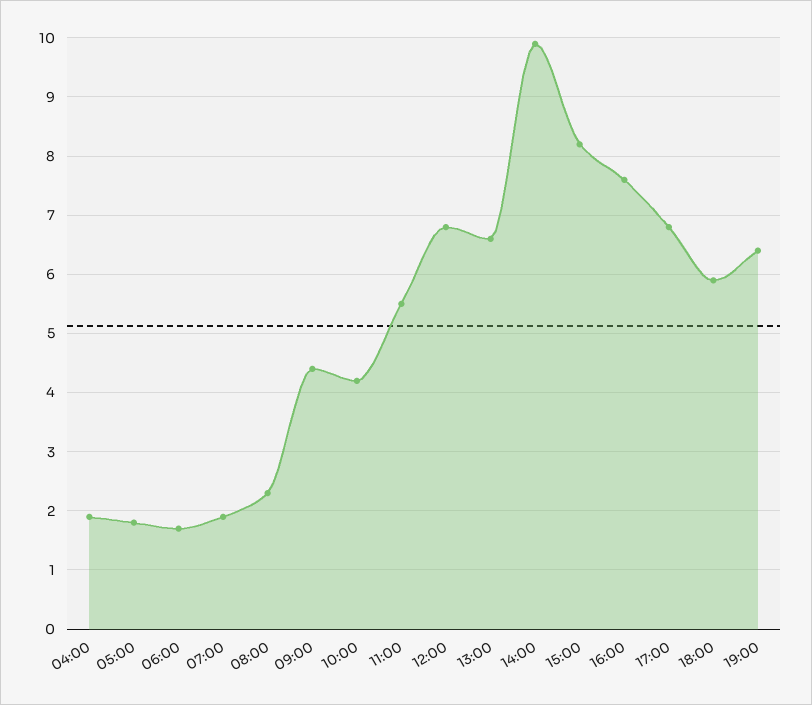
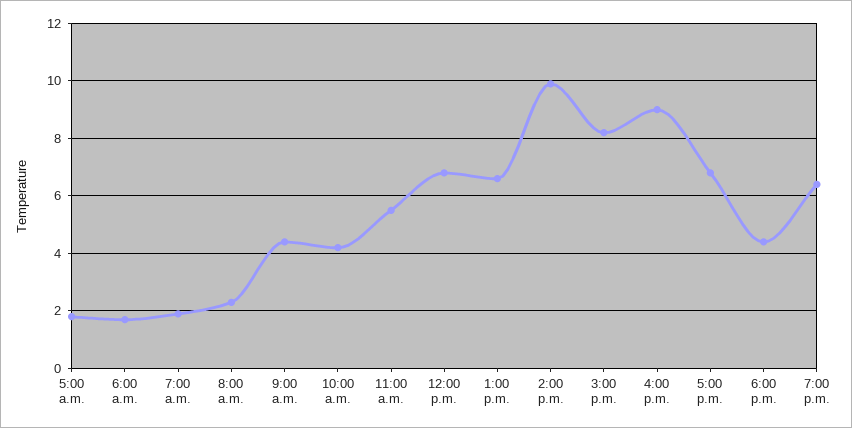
  {
-   "04:00": 2,
    "05:00": 2,
    "06:00": 1.5,
    "07:00": 2,
    "08:00": 2.5,
    "09:00": 4.5,
    "10:00": 4,
    "11:00": 5.5,
    "12:00": 7,
    "13:00": 6.5,
    "14:00": 10,
    "15:00": 8,
-   "16:00": 7.5,
+   "16:00": 9,
    "17:00": 7,
-   "18:00": 6,
+   "18:00": 4.5,
    "19:00": 6.5
  }

